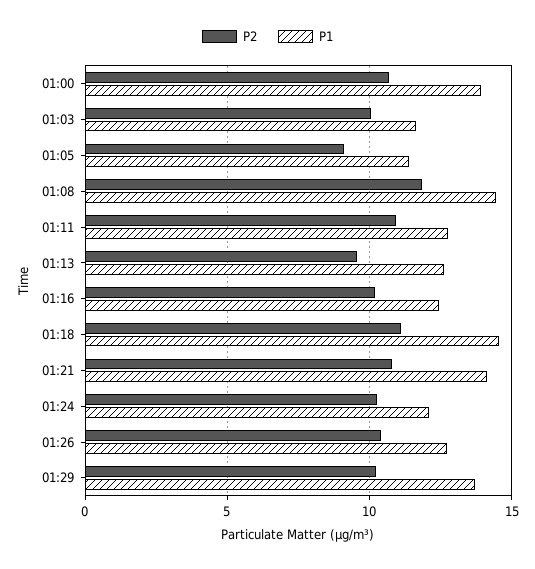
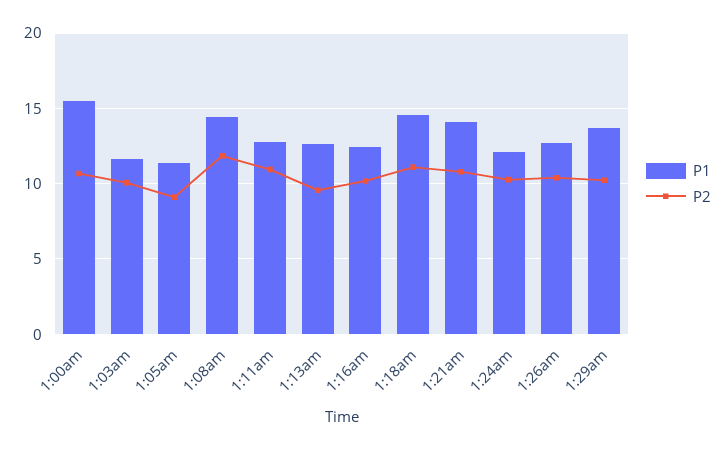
  {
    "P2": {
      "01:00": 10.5,
      "01:03": 10,
      "01:05": 9,
      "01:08": 12,
      "01:11": 11,
      "01:13": 9.5,
      "01:16": 10,
      "01:18": 11,
      "01:21": 11,
      "01:24": 10.5,
      "01:26": 10.5,
      "01:29": 10
    },
    "P1": {
-     "01:00": 14,
+     "01:00": 15.5,
      "01:03": 11.5,
      "01:05": 11.5,
      "01:08": 14.5,
      "01:11": 13,
      "01:13": 12.5,
      "01:16": 12.5,
      "01:18": 14.5,
      "01:21": 14,
      "01:24": 12,
      "01:26": 12.5,
      "01:29": 13.5
    }
  }

